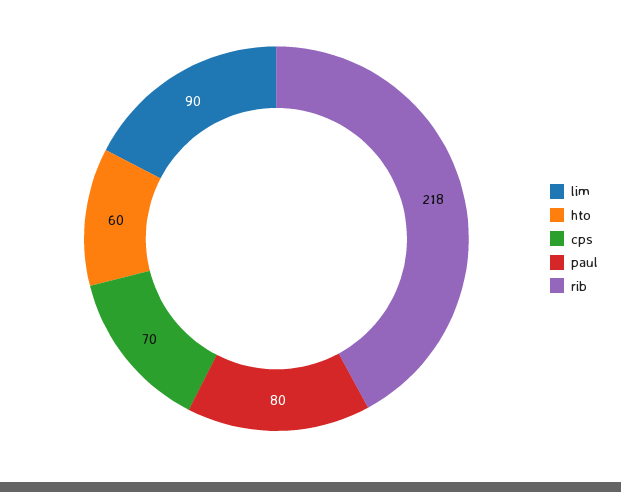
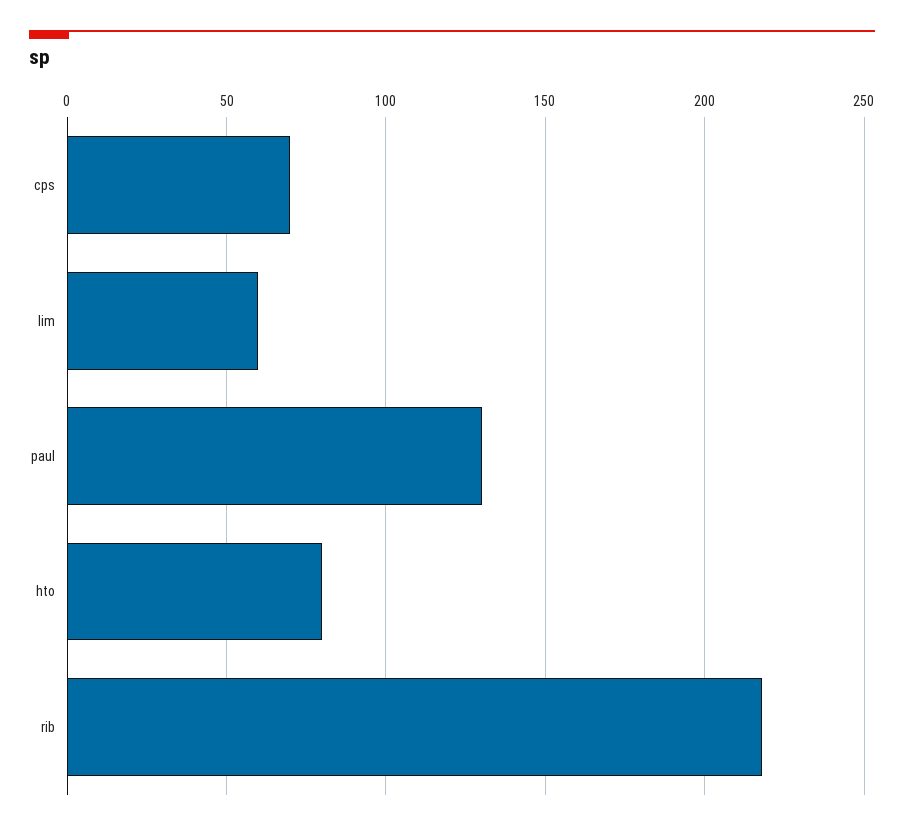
  {
-   "lim": 90,
+   "lim": 60,
-   "hto": 60,
+   "hto": 80,
    "cps": 70,
-   "paul": 80,
+   "paul": 130,
    "rib": 218
  }

